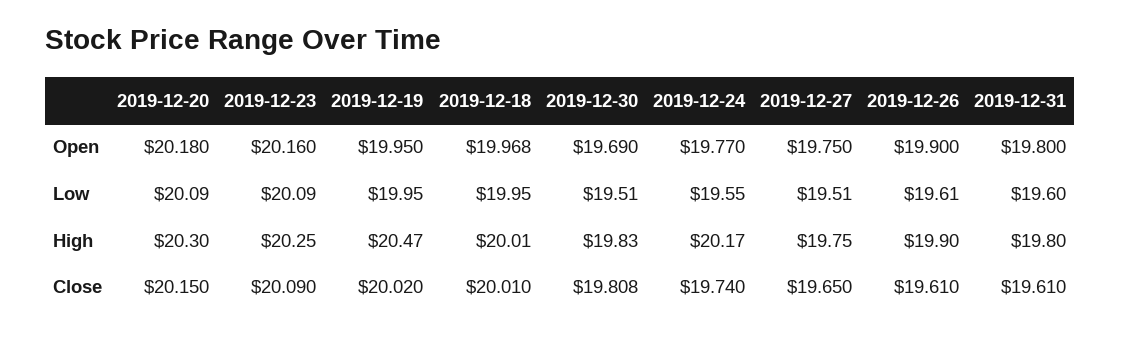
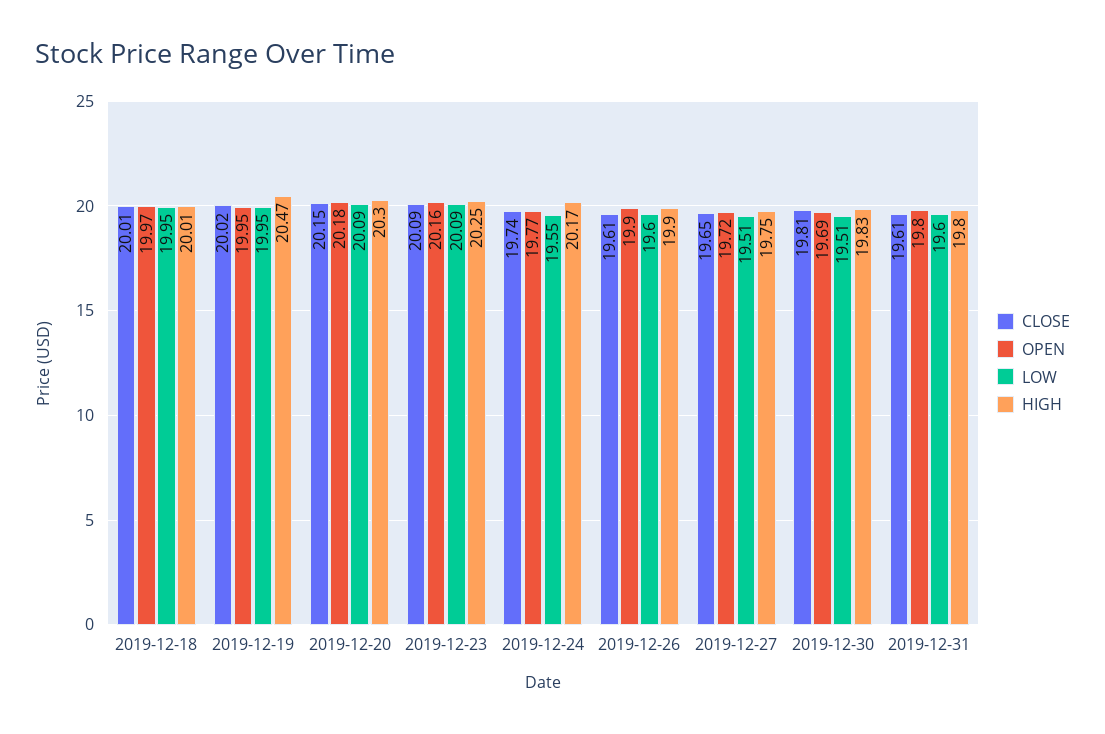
  {
    "Open": {
      "2019-12-20": 20.18,
      "2019-12-23": 20.16,
      "2019-12-19": 19.95,
      "2019-12-18": 19.968,
      "2019-12-30": 19.69,
      "2019-12-24": 19.77,
-     "2019-12-27": 19.75,
+     "2019-12-27": 19.72,
      "2019-12-26": 19.9,
      "2019-12-31": 19.8
    },
    "Low": {
      "2019-12-20": 20.09,
      "2019-12-23": 20.09,
      "2019-12-19": 19.95,
      "2019-12-18": 19.95,
      "2019-12-30": 19.51,
      "2019-12-24": 19.55,
      "2019-12-27": 19.51,
-     "2019-12-26": 19.61,
+     "2019-12-26": 19.6,
      "2019-12-31": 19.6
    },
    "High": {
      "2019-12-20": 20.3,
      "2019-12-23": 20.25,
      "2019-12-19": 20.47,
      "2019-12-18": 20.01,
      "2019-12-30": 19.83,
      "2019-12-24": 20.17,
      "2019-12-27": 19.75,
      "2019-12-26": 19.9,
      "2019-12-31": 19.8
    },
    "Close": {
      "2019-12-20": 20.15,
      "2019-12-23": 20.09,
      "2019-12-19": 20.02,
      "2019-12-18": 20.01,
      "2019-12-30": 19.808,
      "2019-12-24": 19.74,
      "2019-12-27": 19.65,
      "2019-12-26": 19.61,
      "2019-12-31": 19.61
    }
  }

